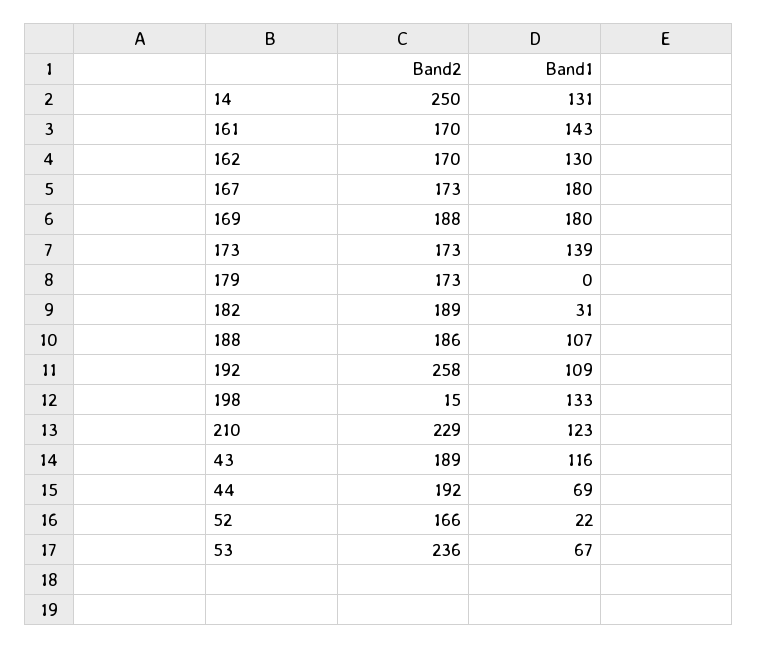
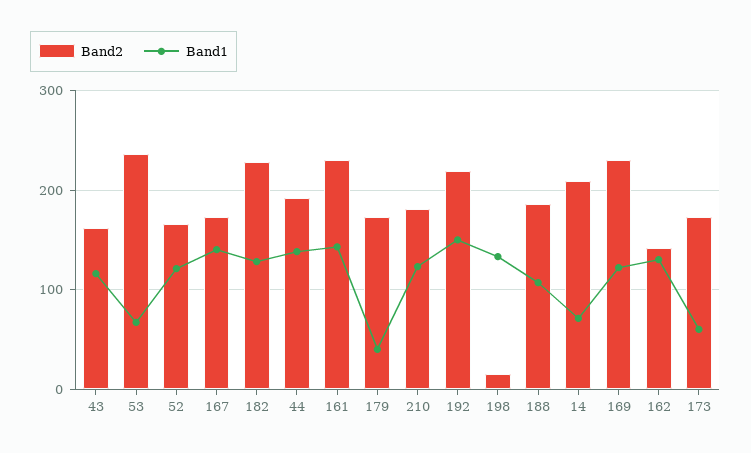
  {
    "Band2": {
-     "14": 250,
+     "14": 210,
-     "161": 170,
+     "161": 230,
-     "162": 170,
+     "162": 140,
      "167": 173,
-     "169": 188,
+     "169": 230,
      "173": 173,
      "179": 173,
-     "182": 189,
+     "182": 230,
      "188": 186,
-     "192": 258,
+     "192": 220,
      "198": 15,
-     "210": 229,
+     "210": 180,
-     "43": 189,
+     "43": 160,
      "44": 192,
      "52": 166,
      "53": 236
    },
    "Band1": {
-     "14": 131,
+     "14": 70,
      "161": 143,
      "162": 130,
-     "167": 180,
+     "167": 140,
-     "169": 180,
+     "169": 120,
-     "173": 139,
+     "173": 60,
-     "179": 0,
+     "179": 40,
-     "182": 31,
+     "182": 130,
      "188": 107,
-     "192": 109,
+     "192": 150,
      "198": 133,
      "210": 123,
      "43": 116,
-     "44": 69,
+     "44": 140,
-     "52": 22,
+     "52": 120,
      "53": 67
    }
  }

